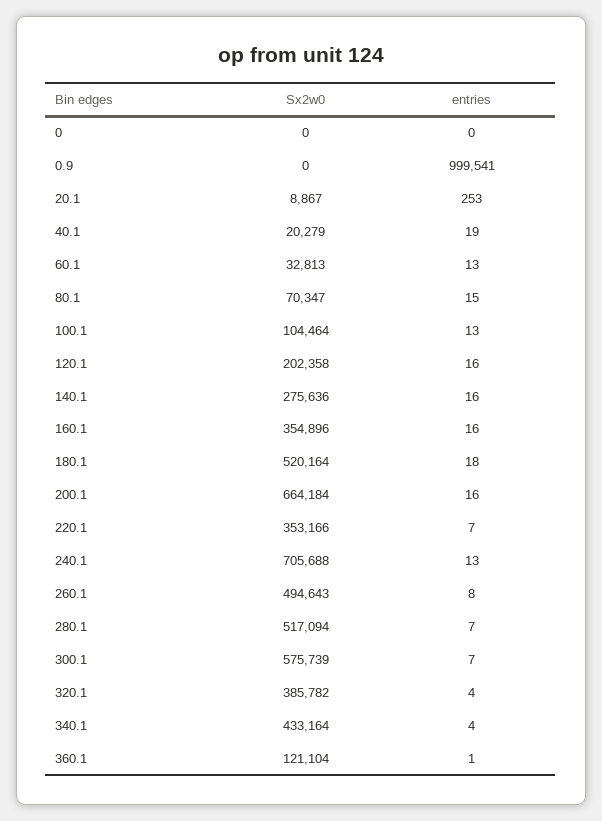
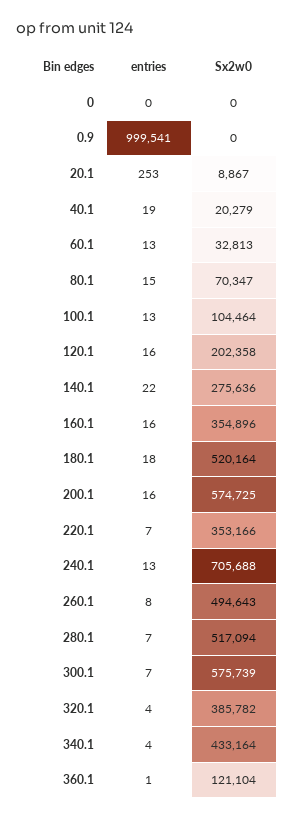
  {
    "Sx2w0": {
      "0": 0,
      "0.9": 0,
      "20.1": 8867,
      "40.1": 20279,
      "60.1": 32813,
      "80.1": 70347,
      "100.1": 104464,
      "120.1": 202358,
      "140.1": 275636,
      "160.1": 354896,
      "180.1": 520164,
-     "200.1": 664184,
+     "200.1": 574725,
      "220.1": 353166,
      "240.1": 705688,
      "260.1": 494643,
      "280.1": 517094,
      "300.1": 575739,
      "320.1": 385782,
      "340.1": 433164,
      "360.1": 121104
    },
    "entries": {
      "0": 0,
      "0.9": 999541,
      "20.1": 253,
      "40.1": 19,
      "60.1": 13,
      "80.1": 15,
      "100.1": 13,
      "120.1": 16,
-     "140.1": 16,
+     "140.1": 22,
      "160.1": 16,
      "180.1": 18,
      "200.1": 16,
      "220.1": 7,
      "240.1": 13,
      "260.1": 8,
      "280.1": 7,
      "300.1": 7,
      "320.1": 4,
      "340.1": 4,
      "360.1": 1
    }
  }

